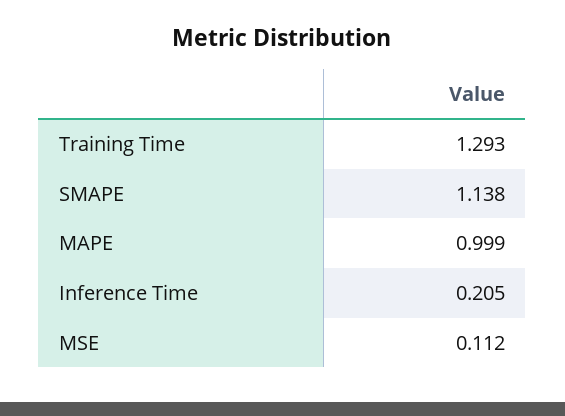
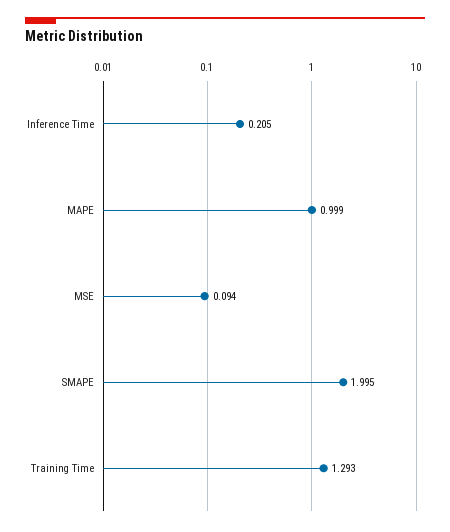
  {
    "Training Time": 1.293,
-   "SMAPE": 1.138,
+   "SMAPE": 1.995,
    "MAPE": 0.999,
    "Inference Time": 0.205,
-   "MSE": 0.112
+   "MSE": 0.094
  }

